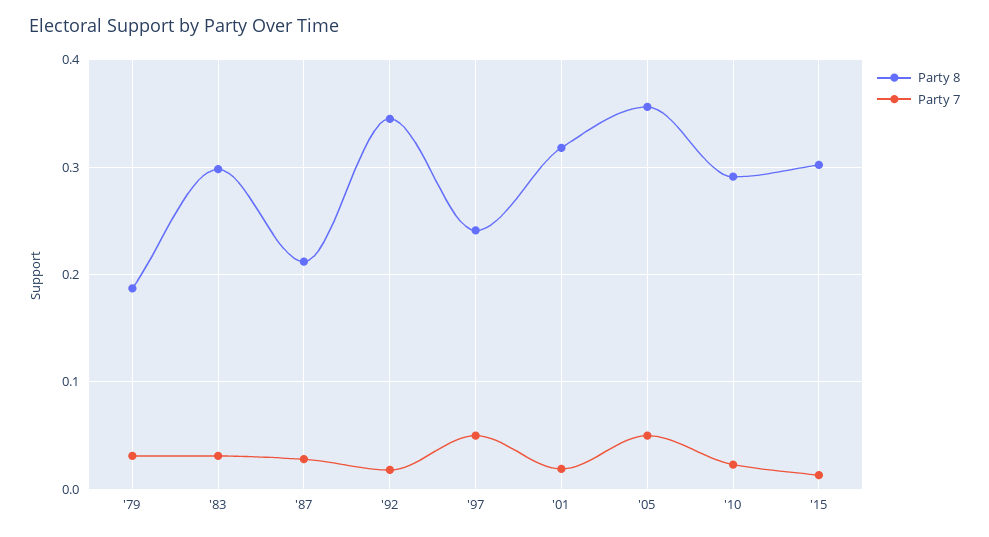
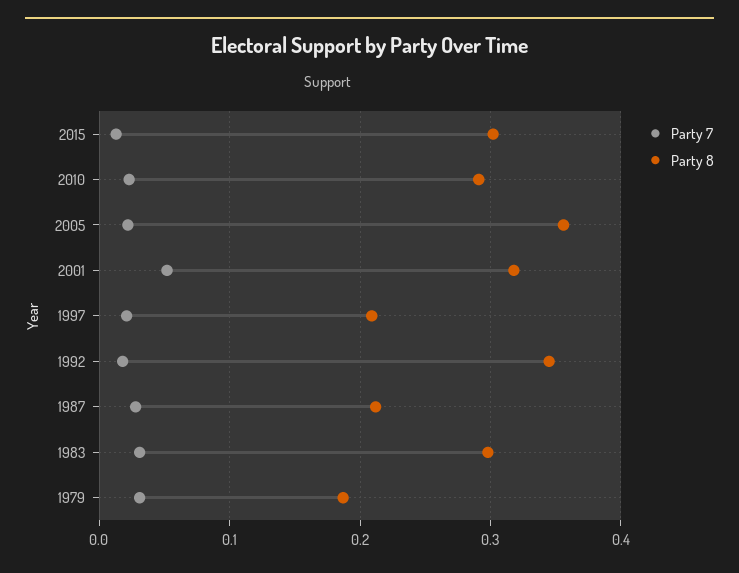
  {
    "Party 8": {
      "'79": 0.19,
      "'83": 0.3,
      "'87": 0.21,
      "'92": 0.35,
-     "'97": 0.24,
+     "'97": 0.21,
      "'01": 0.32,
      "'05": 0.36,
      "'10": 0.29,
      "'15": 0.3
    },
    "Party 7": {
      "'79": 0.03,
      "'83": 0.03,
      "'87": 0.03,
      "'92": 0.02,
-     "'97": 0.05,
+     "'97": 0.02,
-     "'01": 0.02,
+     "'01": 0.05,
-     "'05": 0.05,
+     "'05": 0.02,
      "'10": 0.02,
      "'15": 0.01
    }
  }

